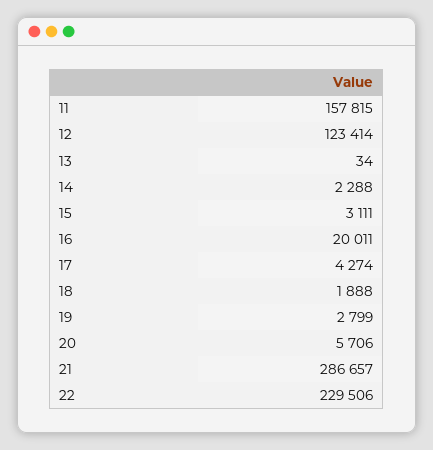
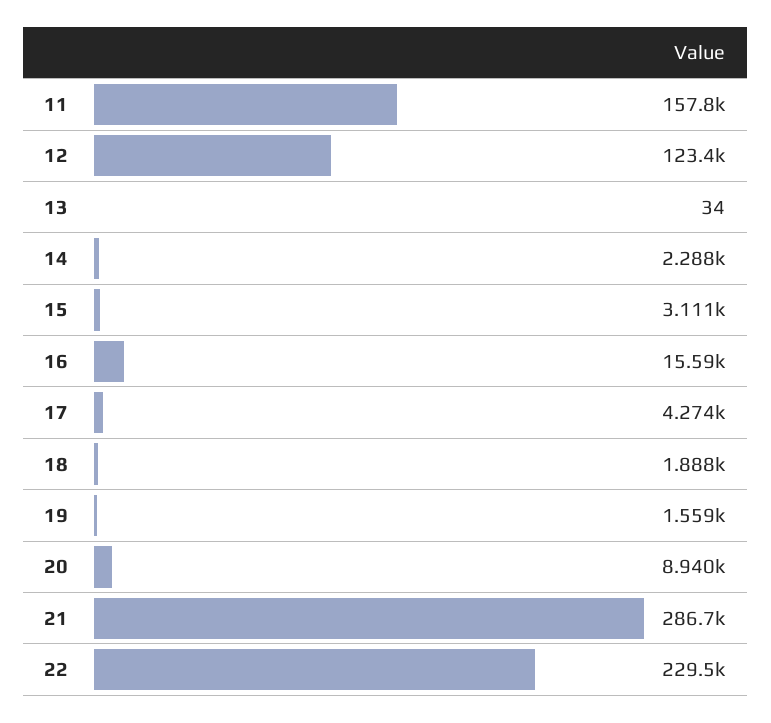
  {
    "11": 157815,
    "12": 123414,
    "13": 34,
    "14": 2288,
    "15": 3111,
-   "16": 20011,
+   "16": 15590,
    "17": 4274,
    "18": 1888,
-   "19": 2799,
+   "19": 1559,
-   "20": 5706,
+   "20": 8940,
    "21": 286657,
    "22": 229506
  }

